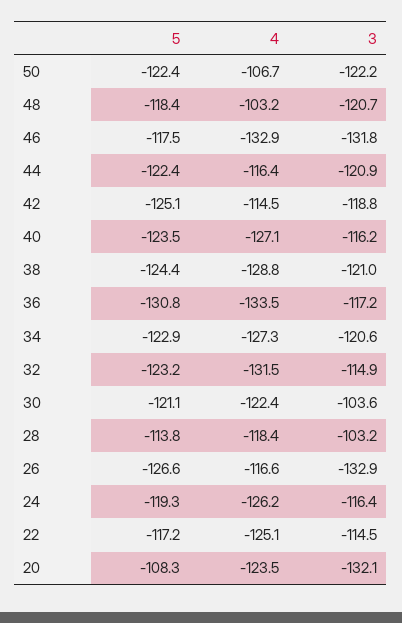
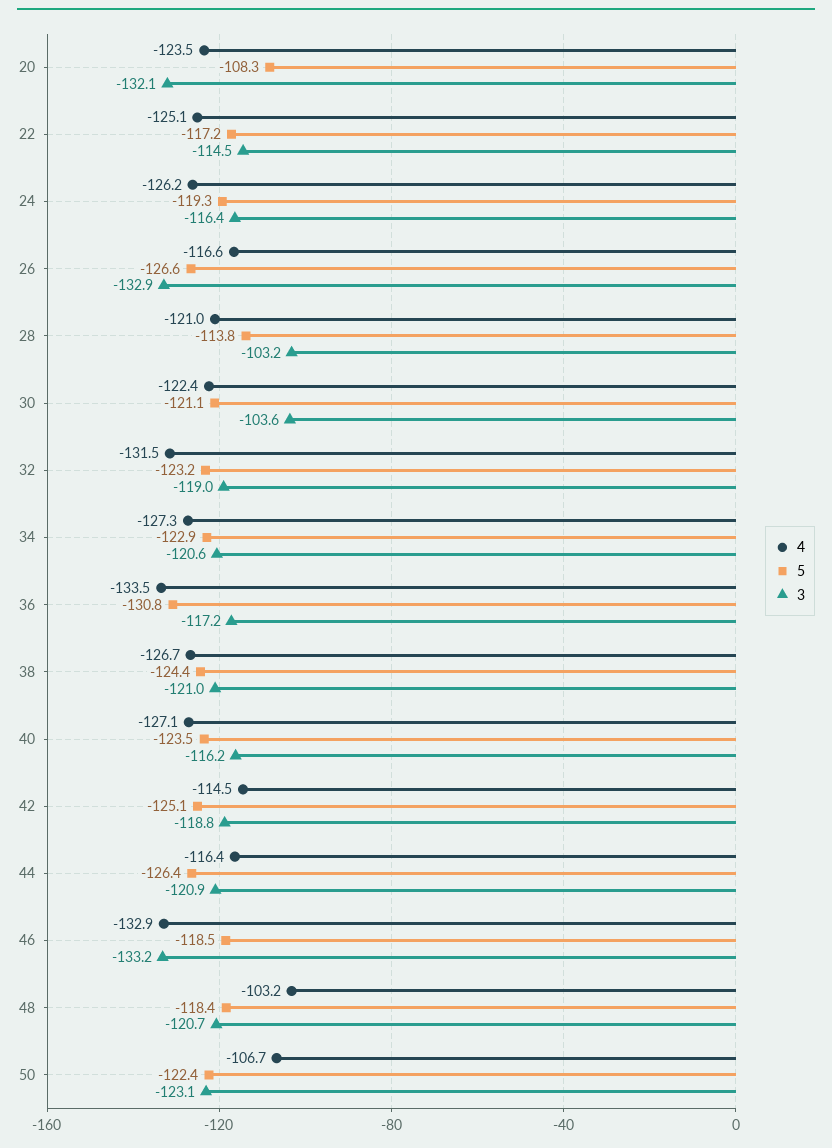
  {
    "5": {
      "50": -122.4,
      "48": -118.4,
-     "46": -117.5,
+     "46": -118.5,
-     "44": -122.4,
+     "44": -126.4,
      "42": -125.1,
      "40": -123.5,
      "38": -124.4,
      "36": -130.8,
      "34": -122.9,
      "32": -123.2,
      "30": -121.1,
      "28": -113.8,
      "26": -126.6,
      "24": -119.3,
      "22": -117.2,
      "20": -108.3
    },
    "4": {
      "50": -106.7,
      "48": -103.2,
      "46": -132.9,
      "44": -116.4,
      "42": -114.5,
      "40": -127.1,
-     "38": -128.8,
+     "38": -126.7,
      "36": -133.5,
      "34": -127.3,
      "32": -131.5,
      "30": -122.4,
-     "28": -118.4,
+     "28": -121,
      "26": -116.6,
      "24": -126.2,
      "22": -125.1,
      "20": -123.5
    },
    "3": {
-     "50": -122.2,
+     "50": -123.1,
      "48": -120.7,
-     "46": -131.8,
+     "46": -133.2,
      "44": -120.9,
      "42": -118.8,
      "40": -116.2,
      "38": -121,
      "36": -117.2,
      "34": -120.6,
-     "32": -114.9,
+     "32": -119,
      "30": -103.6,
      "28": -103.2,
      "26": -132.9,
      "24": -116.4,
      "22": -114.5,
      "20": -132.1
    }
  }

